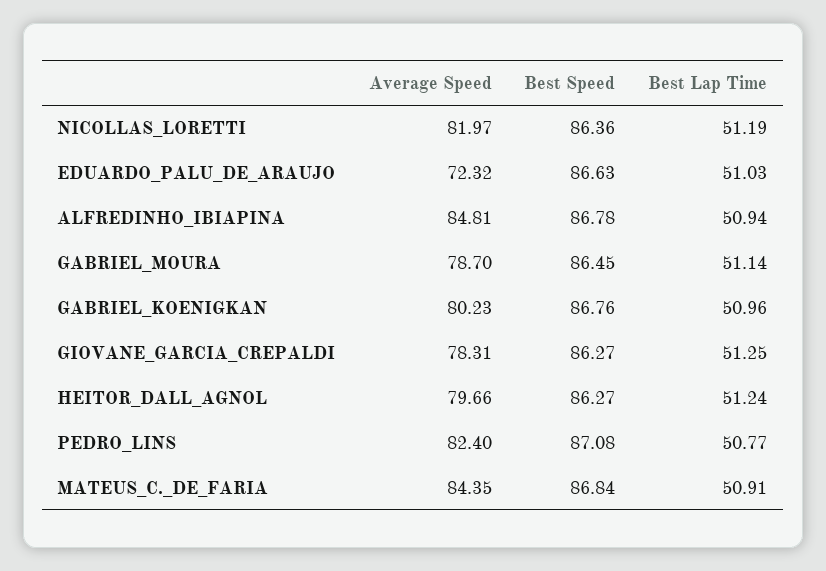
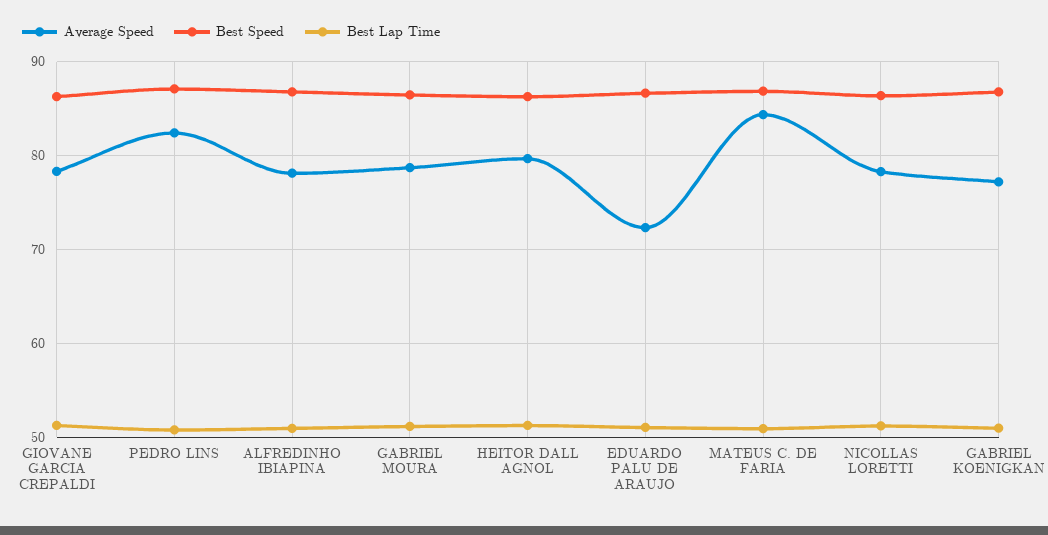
  {
    "Average Speed": {
-     "NICOLLAS_LORETTI": 81.97,
+     "NICOLLAS_LORETTI": 78,
      "EDUARDO_PALU_DE_ARAUJO": 72.32,
-     "ALFREDINHO_IBIAPINA": 84.81,
+     "ALFREDINHO_IBIAPINA": 78,
      "GABRIEL_MOURA": 78.7,
-     "GABRIEL_KOENIGKAN": 80.23,
+     "GABRIEL_KOENIGKAN": 77,
      "GIOVANE_GARCIA_CREPALDI": 78.31,
      "HEITOR_DALL_AGNOL": 79.66,
      "PEDRO_LINS": 82.4,
      "MATEUS_C._DE_FARIA": 84.35
    },
    "Best Speed": {
      "NICOLLAS_LORETTI": 86.36,
      "EDUARDO_PALU_DE_ARAUJO": 86.63,
      "ALFREDINHO_IBIAPINA": 86.78,
      "GABRIEL_MOURA": 86.45,
      "GABRIEL_KOENIGKAN": 86.76,
      "GIOVANE_GARCIA_CREPALDI": 86.27,
      "HEITOR_DALL_AGNOL": 86.27,
      "PEDRO_LINS": 87.08,
      "MATEUS_C._DE_FARIA": 86.84
    },
    "Best Lap Time": {
      "NICOLLAS_LORETTI": 51.19,
      "EDUARDO_PALU_DE_ARAUJO": 51.03,
      "ALFREDINHO_IBIAPINA": 50.94,
      "GABRIEL_MOURA": 51.14,
      "GABRIEL_KOENIGKAN": 50.96,
      "GIOVANE_GARCIA_CREPALDI": 51.25,
      "HEITOR_DALL_AGNOL": 51.24,
      "PEDRO_LINS": 50.77,
      "MATEUS_C._DE_FARIA": 50.91
    }
  }

